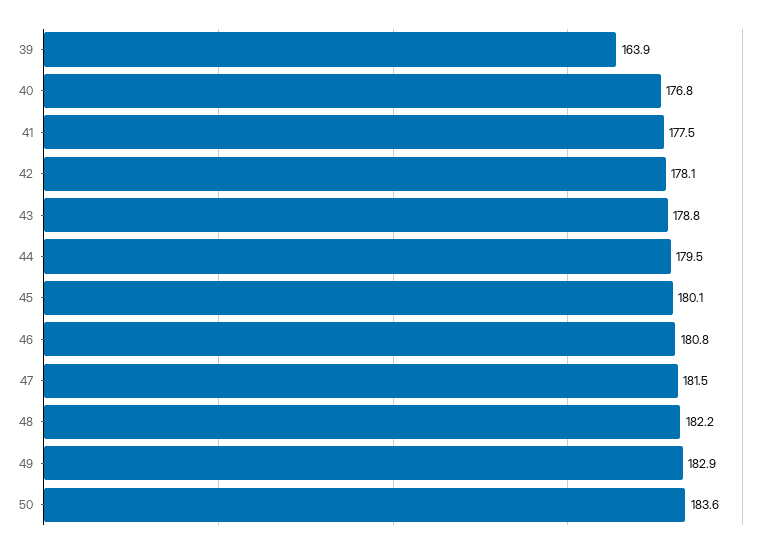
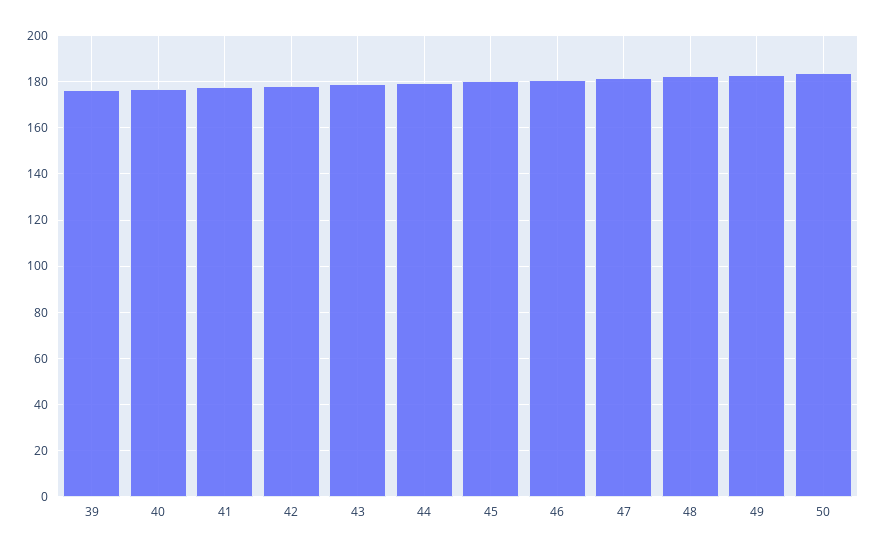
  {
-   "39": 163.9,
+   "39": 175,
    "40": 176.8,
    "41": 177.5,
    "42": 178.1,
    "43": 178.8,
    "44": 179.5,
    "45": 180.1,
    "46": 180.8,
    "47": 181.5,
    "48": 182.2,
    "49": 182.9,
    "50": 183.6
  }

